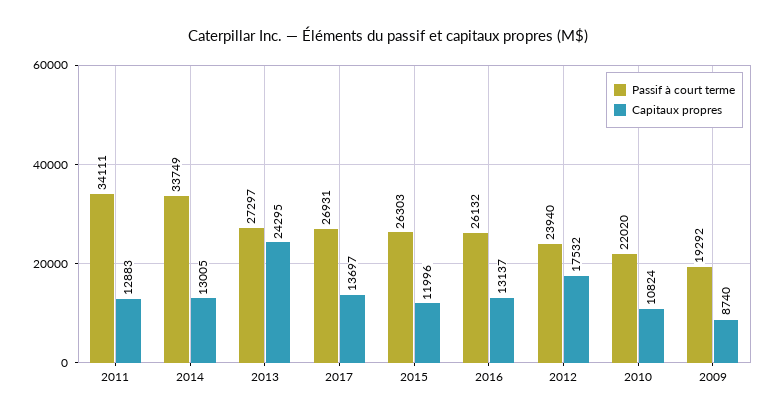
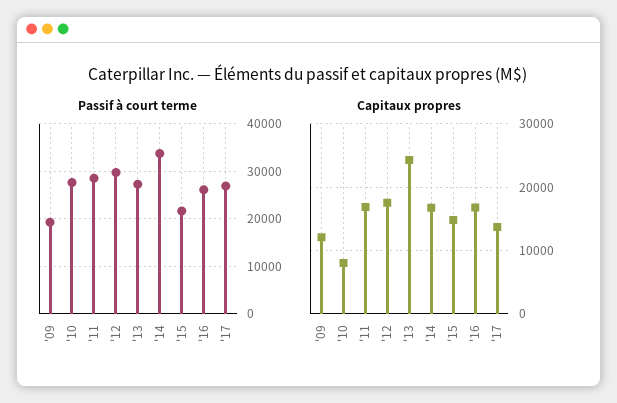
  {
    "Passif à court terme": {
-     "2011": 34111,
+     "2011": 28000,
      "2014": 33749,
      "2013": 27297,
      "2017": 26931,
-     "2015": 26303,
+     "2015": 22000,
      "2016": 26132,
-     "2012": 23940,
+     "2012": 30000,
-     "2010": 22020,
+     "2010": 28000,
      "2009": 19292
    },
    "Capitaux propres": {
-     "2011": 12883,
+     "2011": 17000,
-     "2014": 13005,
+     "2014": 17000,
      "2013": 24295,
      "2017": 13697,
-     "2015": 11996,
+     "2015": 15000,
-     "2016": 13137,
+     "2016": 17000,
      "2012": 17532,
-     "2010": 10824,
+     "2010": 8000,
-     "2009": 8740
+     "2009": 12000
    }
  }

